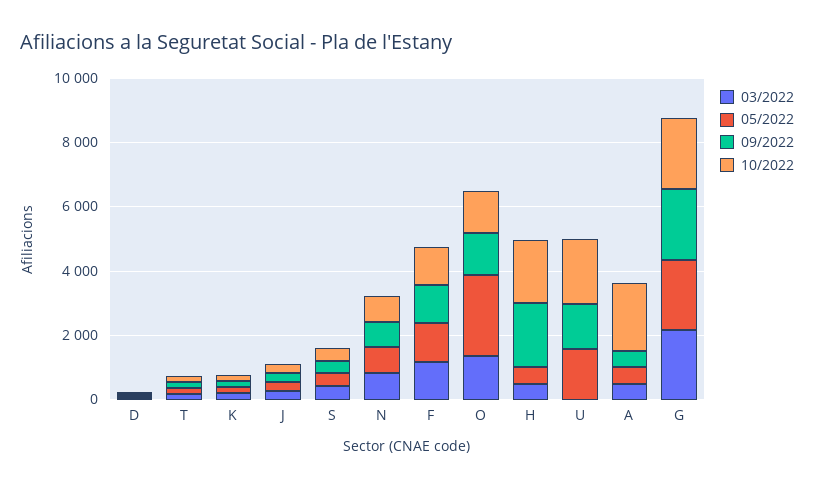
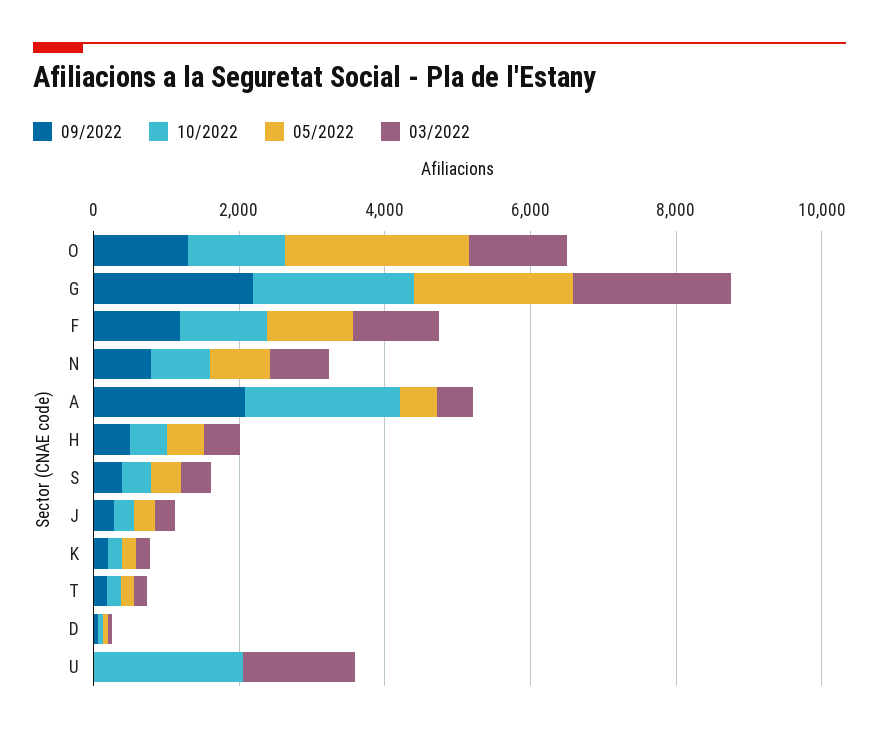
  {
    "03/2022": {
      "D": 0,
      "T": 0,
      "K": 0,
      "J": 500,
      "S": 500,
      "N": 1000,
      "F": 1000,
      "O": 1500,
      "H": 500,
-     "U": 0,
+     "U": 1500,
      "A": 500,
      "G": 2000
    },
    "05/2022": {
      "D": 0,
      "T": 0,
      "K": 0,
      "J": 500,
      "S": 500,
      "N": 1000,
      "F": 1000,
      "O": 2500,
      "H": 500,
-     "U": 1500,
+     "U": 0,
      "A": 500,
      "G": 2000
    },
    "09/2022": {
      "D": 0,
      "T": 0,
      "K": 0,
      "J": 500,
      "S": 500,
      "N": 1000,
      "F": 1000,
      "O": 1500,
-     "H": 2000,
+     "H": 500,
-     "U": 1500,
+     "U": 0,
-     "A": 500,
+     "A": 2000,
      "G": 2000
    },
    "10/2022": {
      "D": 0,
      "T": 0,
      "K": 0,
      "J": 500,
      "S": 500,
      "N": 1000,
      "F": 1000,
      "O": 1500,
-     "H": 2000,
+     "H": 500,
      "U": 2000,
      "A": 2000,
      "G": 2000
    }
  }

